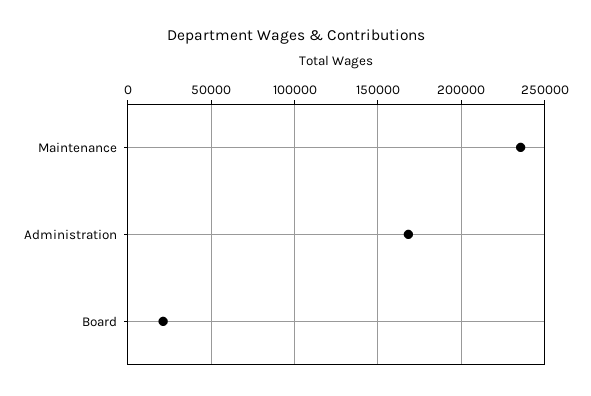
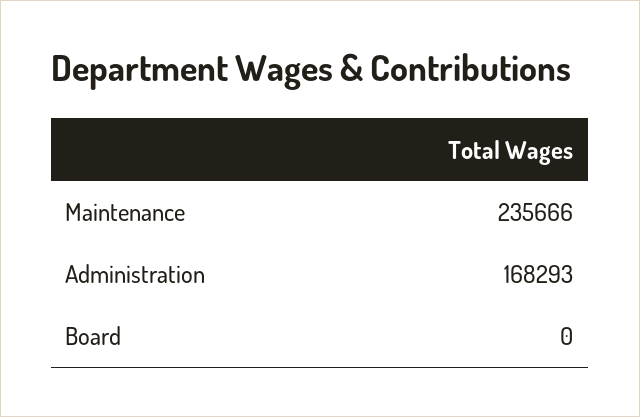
  {
    "Maintenance": 235666,
    "Administration": 168293,
-   "Board": 20000
+   "Board": 0
  }

